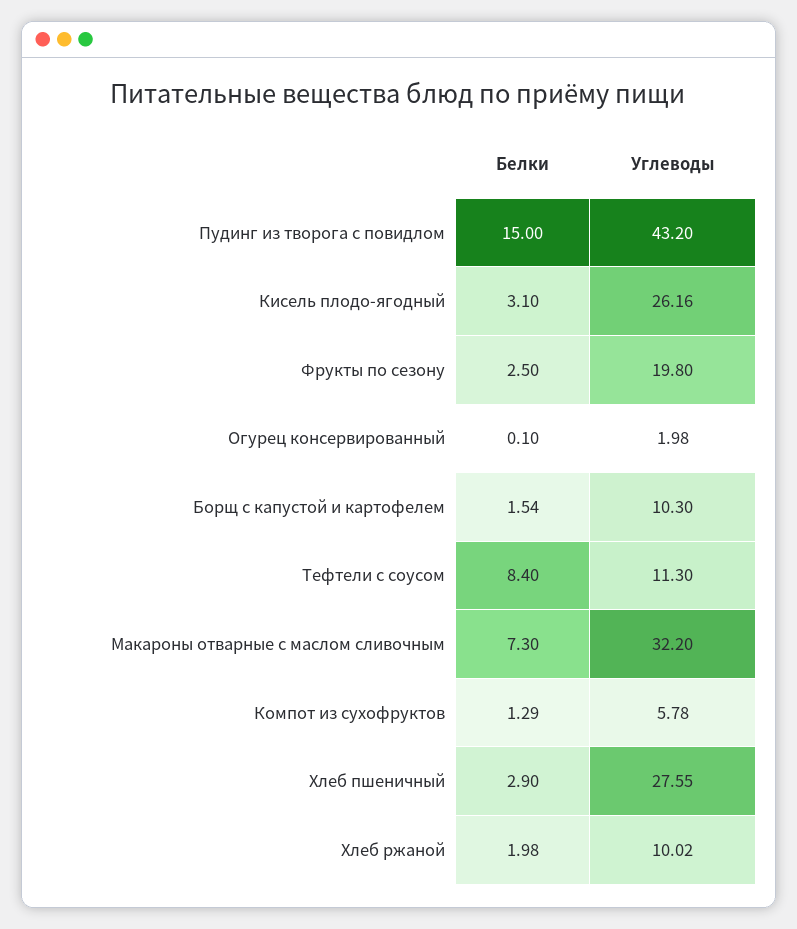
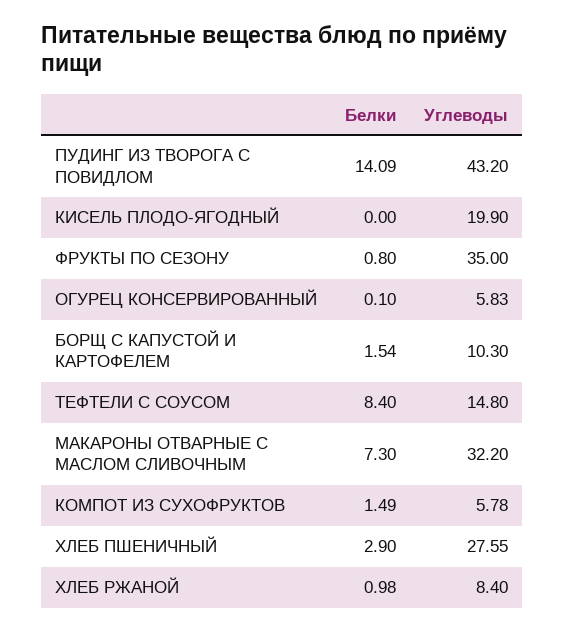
  {
    "Белки": {
-     "Пудинг из творога с повидлом": 15,
+     "Пудинг из творога с повидлом": 14.09,
-     "Кисель плодо-ягодный": 3.1,
+     "Кисель плодо-ягодный": 0,
-     "Фрукты по сезону": 2.5,
+     "Фрукты по сезону": 0.8,
      "Огурец консервированный": 0.1,
      "Борщ с капустой и картофелем": 1.54,
      "Тефтели с соусом": 8.4,
      "Макароны отварные с маслом сливочным": 7.3,
-     "Компот из сухофруктов": 1.29,
+     "Компот из сухофруктов": 1.49,
      "Хлеб пшеничный": 2.9,
-     "Хлеб ржаной": 1.98
+     "Хлеб ржаной": 0.98
    },
    "Углеводы": {
      "Пудинг из творога с повидлом": 43.2,
-     "Кисель плодо-ягодный": 26.16,
+     "Кисель плодо-ягодный": 19.9,
-     "Фрукты по сезону": 19.8,
+     "Фрукты по сезону": 35,
-     "Огурец консервированный": 1.98,
+     "Огурец консервированный": 5.83,
      "Борщ с капустой и картофелем": 10.3,
-     "Тефтели с соусом": 11.3,
+     "Тефтели с соусом": 14.8,
      "Макароны отварные с маслом сливочным": 32.2,
      "Компот из сухофруктов": 5.78,
      "Хлеб пшеничный": 27.55,
-     "Хлеб ржаной": 10.02
+     "Хлеб ржаной": 8.4
    }
  }

